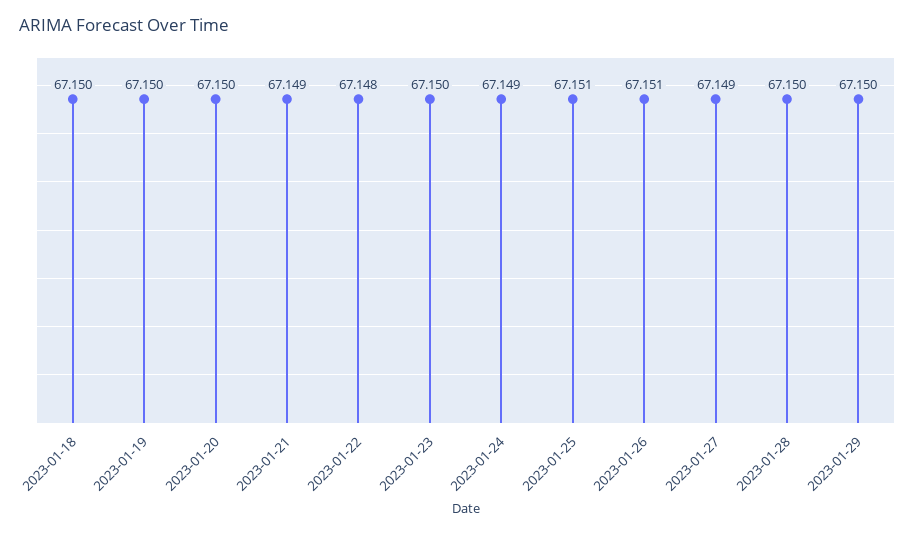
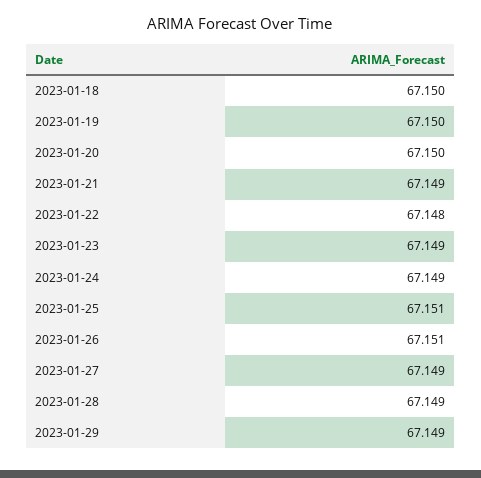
  {
    "2023-01-18": 67.15,
    "2023-01-19": 67.15,
    "2023-01-20": 67.15,
    "2023-01-21": 67.149,
    "2023-01-22": 67.148,
-   "2023-01-23": 67.15,
+   "2023-01-23": 67.149,
    "2023-01-24": 67.149,
    "2023-01-25": 67.151,
    "2023-01-26": 67.151,
    "2023-01-27": 67.149,
-   "2023-01-28": 67.15,
+   "2023-01-28": 67.149,
-   "2023-01-29": 67.15
+   "2023-01-29": 67.149
  }

